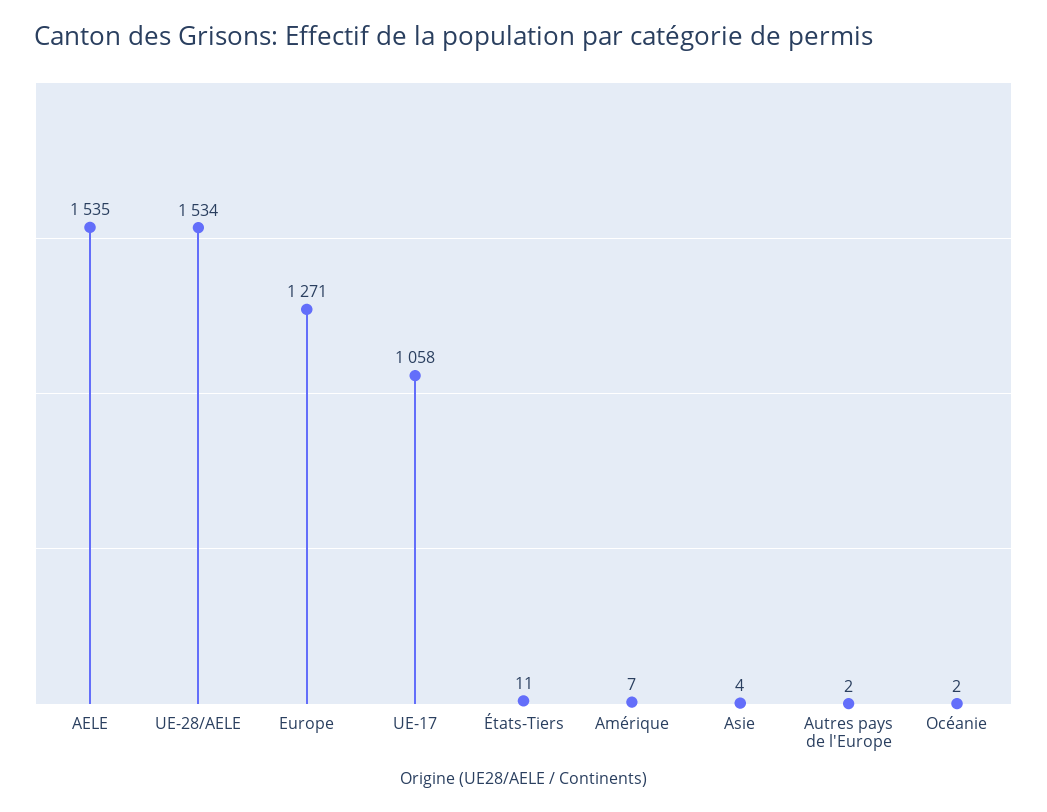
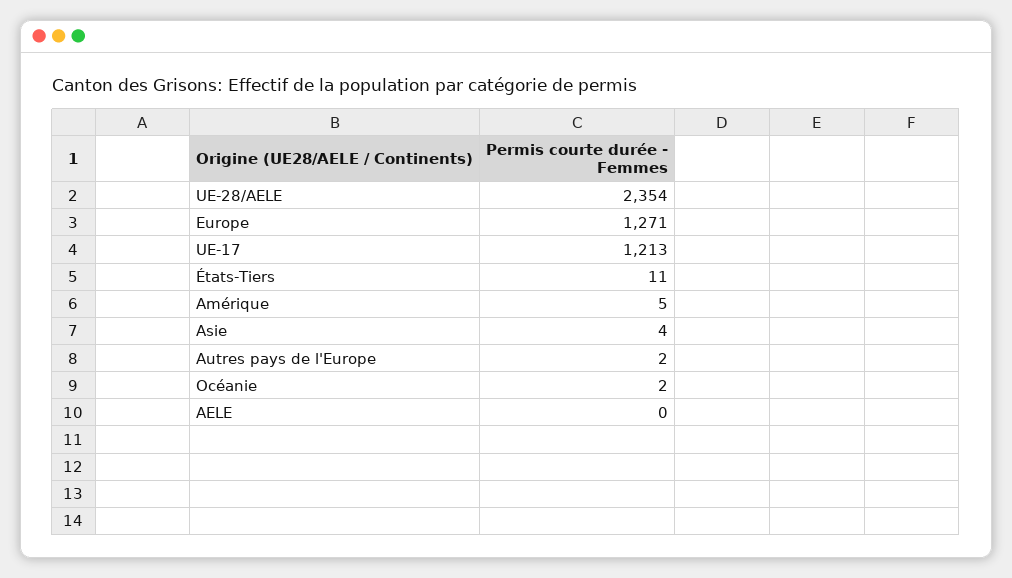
  {
-   "AELE": 1535,
+   "AELE": 0,
-   "UE-28/AELE": 1534,
+   "UE-28/AELE": 2354,
    "Europe": 1271,
-   "UE-17": 1058,
+   "UE-17": 1213,
    "États-Tiers": 11,
-   "Amérique": 7,
+   "Amérique": 5,
    "Asie": 4,
    "Autres pays de l'Europe": 2,
    "Océanie": 2
  }

